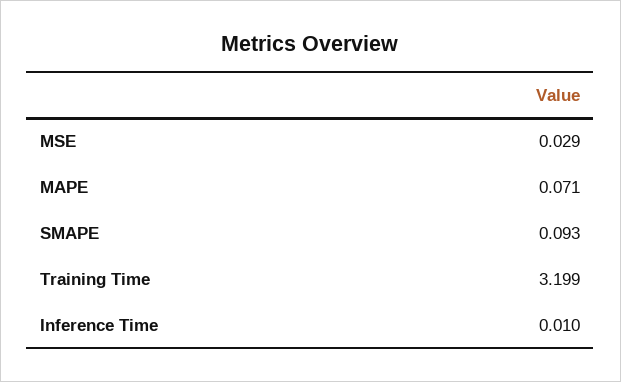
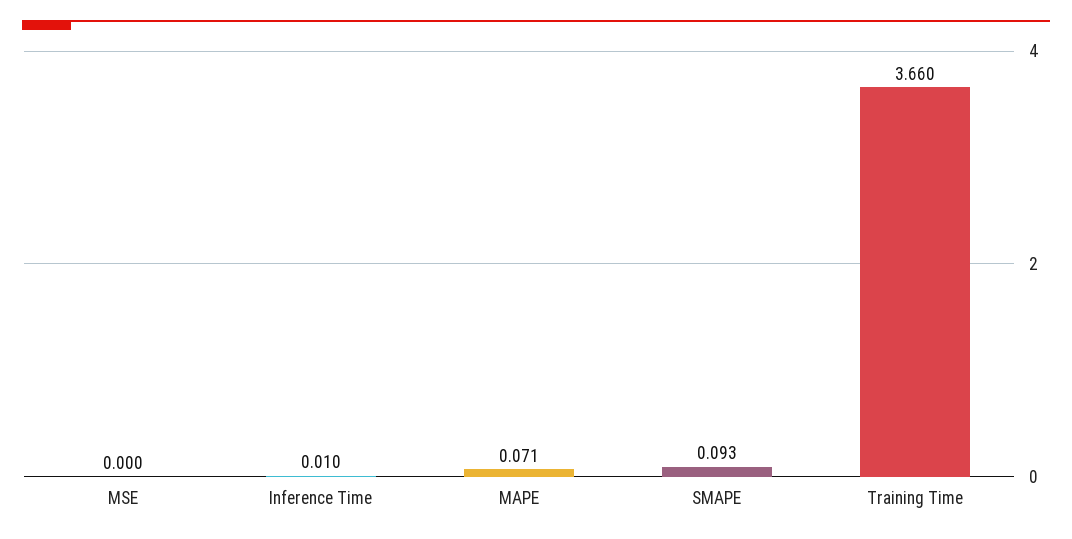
  {
-   "MSE": 0.029,
+   "MSE": 0,
    "MAPE": 0.071,
    "SMAPE": 0.093,
-   "Training Time": 3.199,
+   "Training Time": 3.66,
    "Inference Time": 0.01
  }

